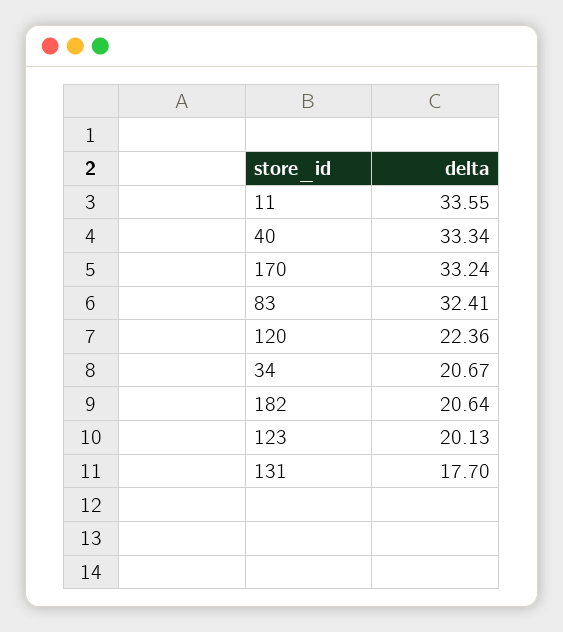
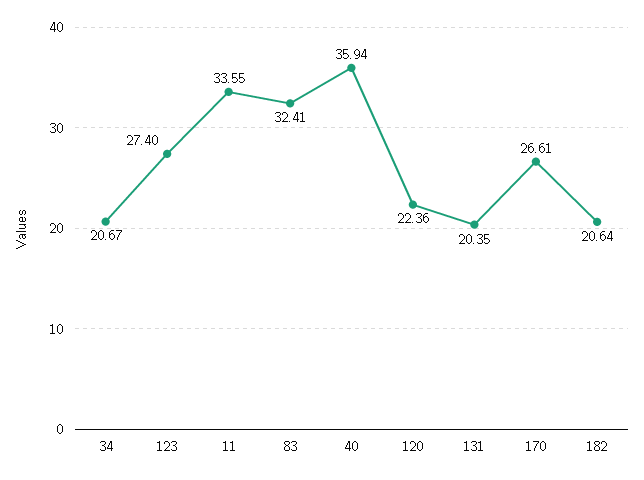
  {
    "11": 33.55,
-   "40": 33.34,
+   "40": 35.94,
-   "170": 33.24,
+   "170": 26.61,
    "83": 32.41,
    "120": 22.36,
    "34": 20.67,
    "182": 20.64,
-   "123": 20.13,
+   "123": 27.4,
-   "131": 17.7
+   "131": 20.35
  }

